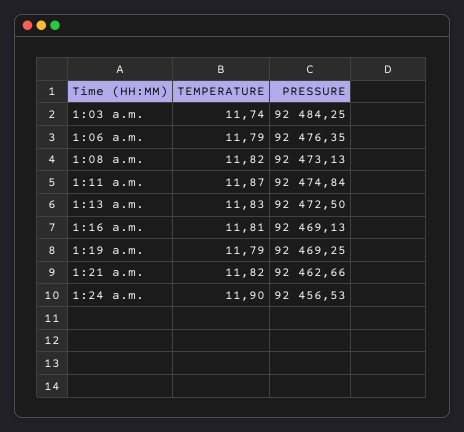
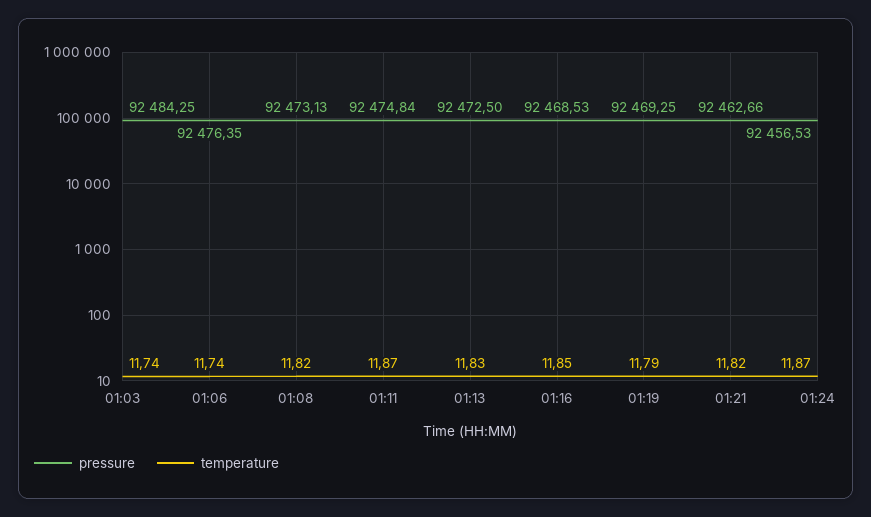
  {
    "TEMPERATURE": {
      "1:03 a.m.": 11.74,
-     "1:06 a.m.": 11.79,
+     "1:06 a.m.": 11.74,
      "1:08 a.m.": 11.82,
      "1:11 a.m.": 11.87,
      "1:13 a.m.": 11.83,
-     "1:16 a.m.": 11.81,
+     "1:16 a.m.": 11.85,
      "1:19 a.m.": 11.79,
      "1:21 a.m.": 11.82,
-     "1:24 a.m.": 11.9
+     "1:24 a.m.": 11.87
    },
    "PRESSURE": {
      "1:03 a.m.": 92484.25,
      "1:06 a.m.": 92476.35,
      "1:08 a.m.": 92473.13,
      "1:11 a.m.": 92474.84,
      "1:13 a.m.": 92472.5,
-     "1:16 a.m.": 92469.13,
+     "1:16 a.m.": 92468.53,
      "1:19 a.m.": 92469.25,
      "1:21 a.m.": 92462.66,
      "1:24 a.m.": 92456.53
    }
  }

